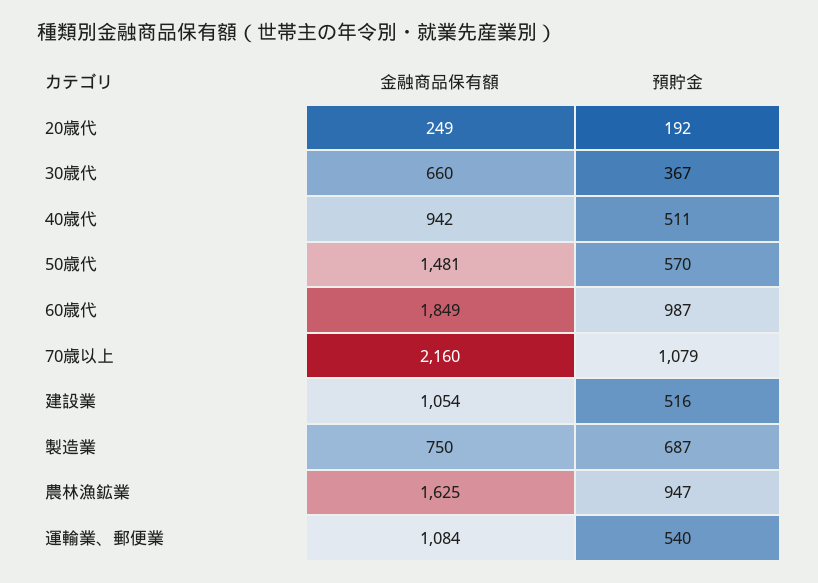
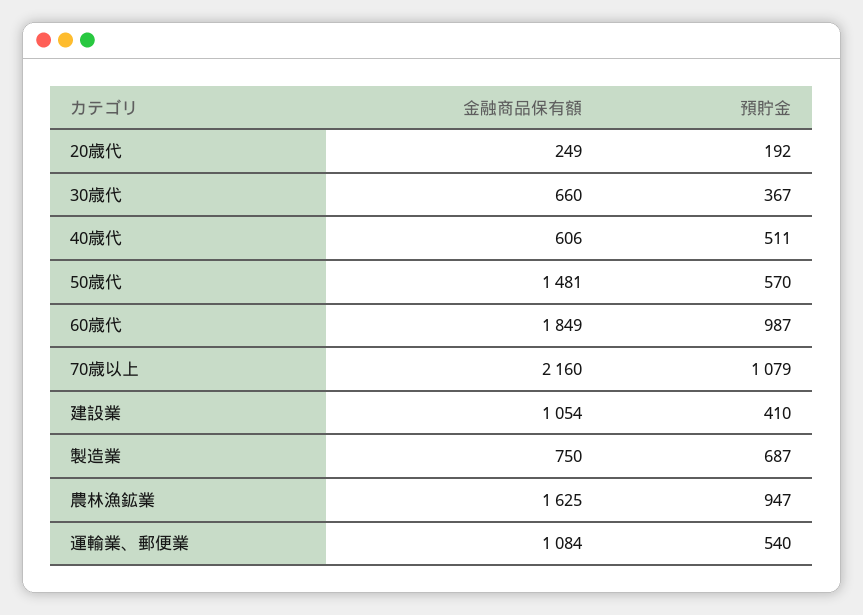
  {
    "金融商品保有額": {
      "20歳代": 249,
      "30歳代": 660,
-     "40歳代": 942,
+     "40歳代": 606,
      "50歳代": 1481,
      "60歳代": 1849,
      "70歳以上": 2160,
      "建設業": 1054,
      "製造業": 750,
      "農林漁鉱業": 1625,
      "運輸業、郵便業": 1084
    },
    "預貯金": {
      "20歳代": 192,
      "30歳代": 367,
      "40歳代": 511,
      "50歳代": 570,
      "60歳代": 987,
      "70歳以上": 1079,
-     "建設業": 516,
+     "建設業": 410,
      "製造業": 687,
      "農林漁鉱業": 947,
      "運輸業、郵便業": 540
    }
  }

